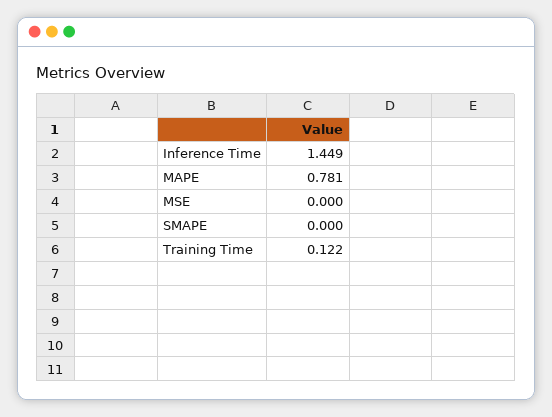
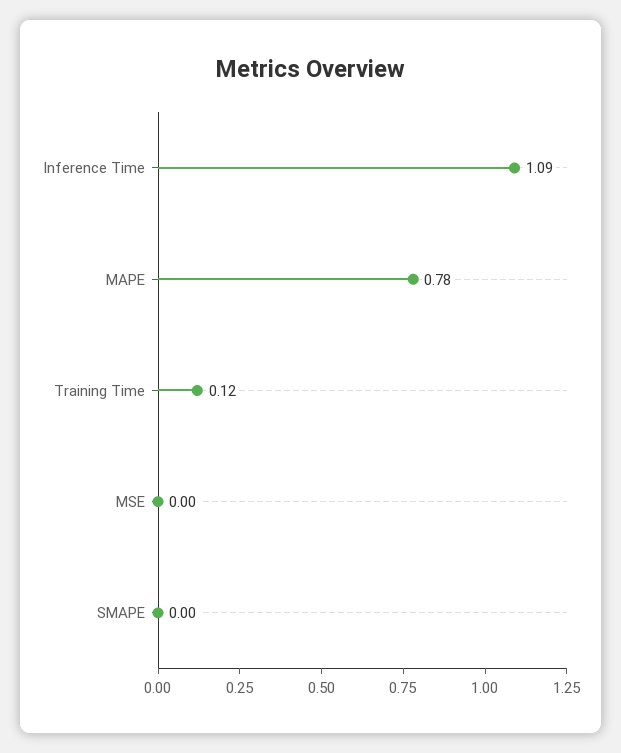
  {
-   "Inference Time": 1.449,
+   "Inference Time": 1.09,
    "MAPE": 0.781,
    "MSE": 0,
    "SMAPE": 0,
    "Training Time": 0.122
  }

